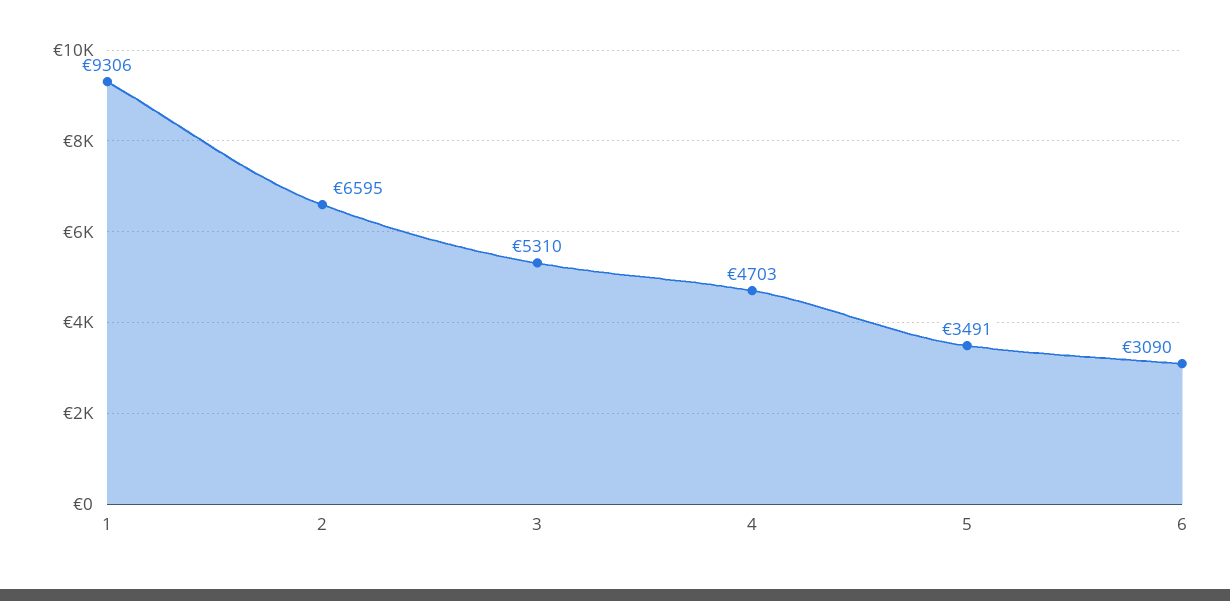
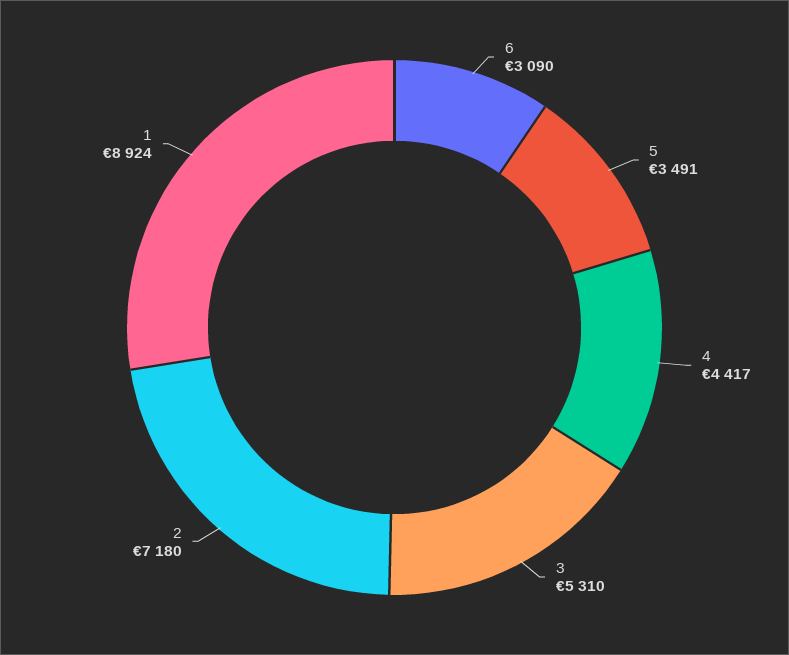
  {
-   "1": 9306,
+   "1": 8924,
-   "2": 6595,
+   "2": 7180,
    "3": 5310,
-   "4": 4703,
+   "4": 4417,
    "5": 3491,
    "6": 3090
  }

